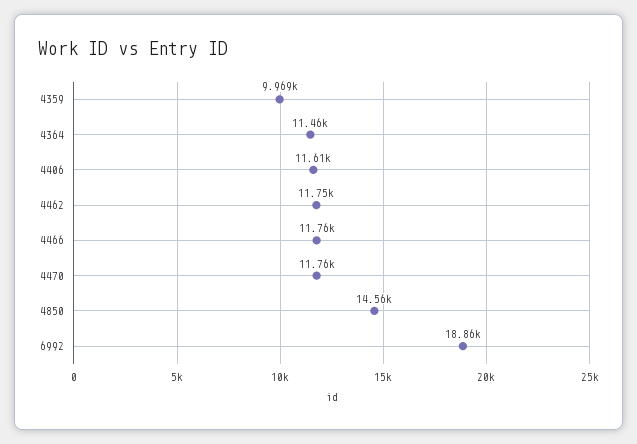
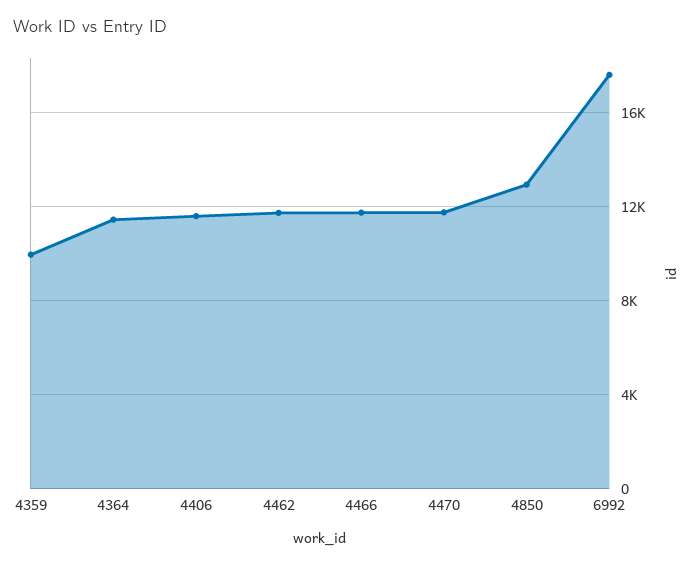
  {
    "4359": 9969,
    "4364": 11460,
    "4406": 11610,
    "4462": 11750,
    "4466": 11760,
    "4470": 11760,
-   "4850": 14560,
+   "4850": 13000,
-   "6992": 18860
+   "6992": 17500
  }

